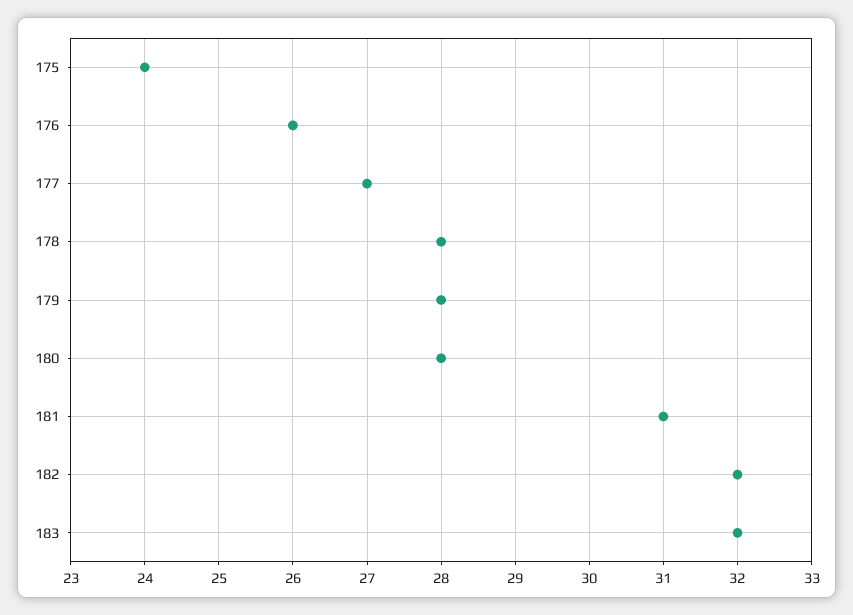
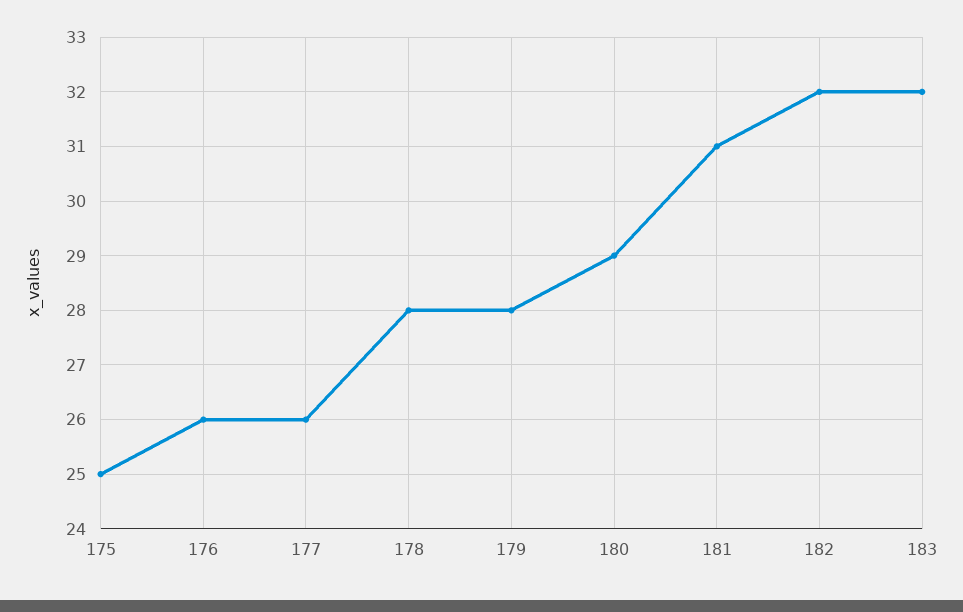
  {
-   "175": 24,
+   "175": 25,
    "176": 26,
-   "177": 27,
+   "177": 26,
    "178": 28,
    "179": 28,
-   "180": 28,
+   "180": 29,
    "181": 31,
    "182": 32,
    "183": 32
  }

